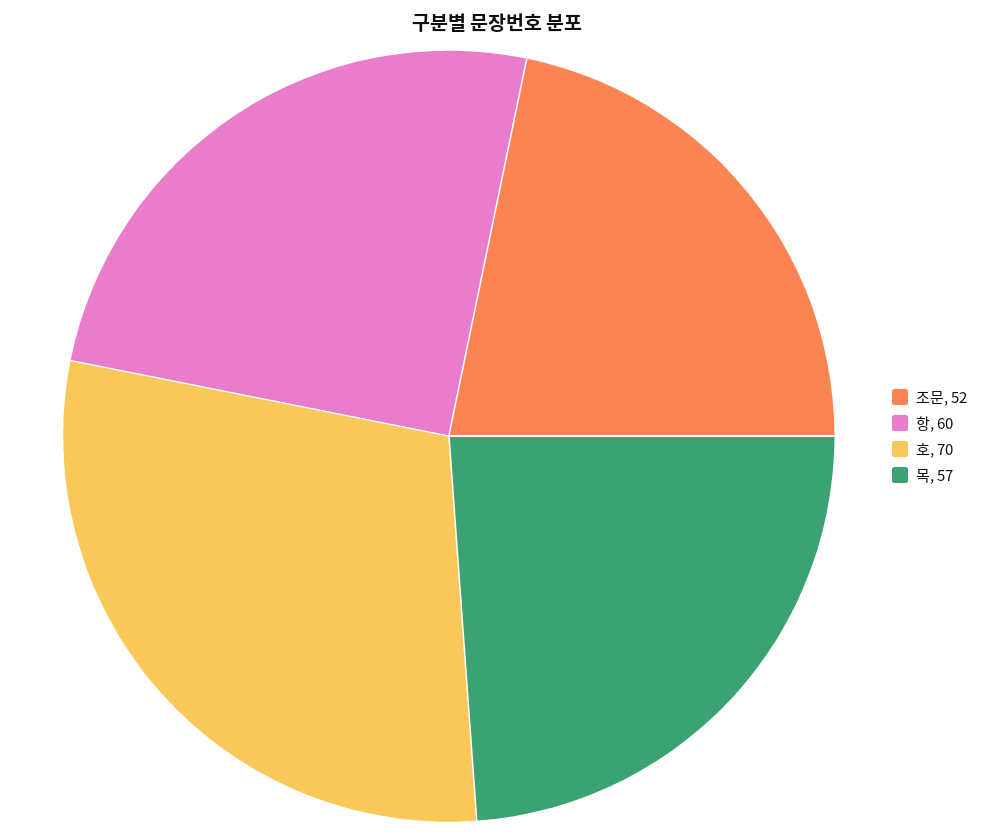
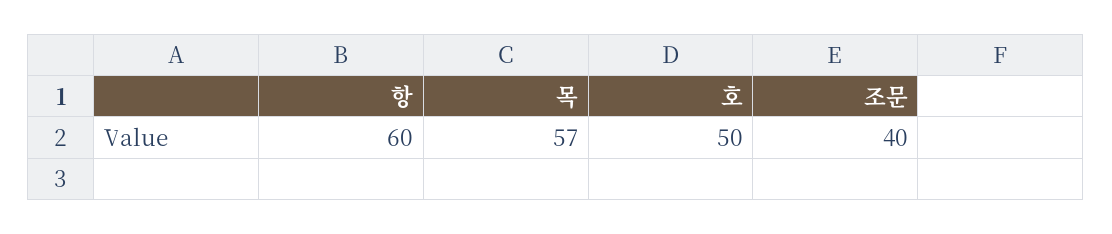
  {
-   "조문": 52,
+   "조문": 40,
    "항": 60,
-   "호": 70,
+   "호": 50,
    "목": 57
  }

